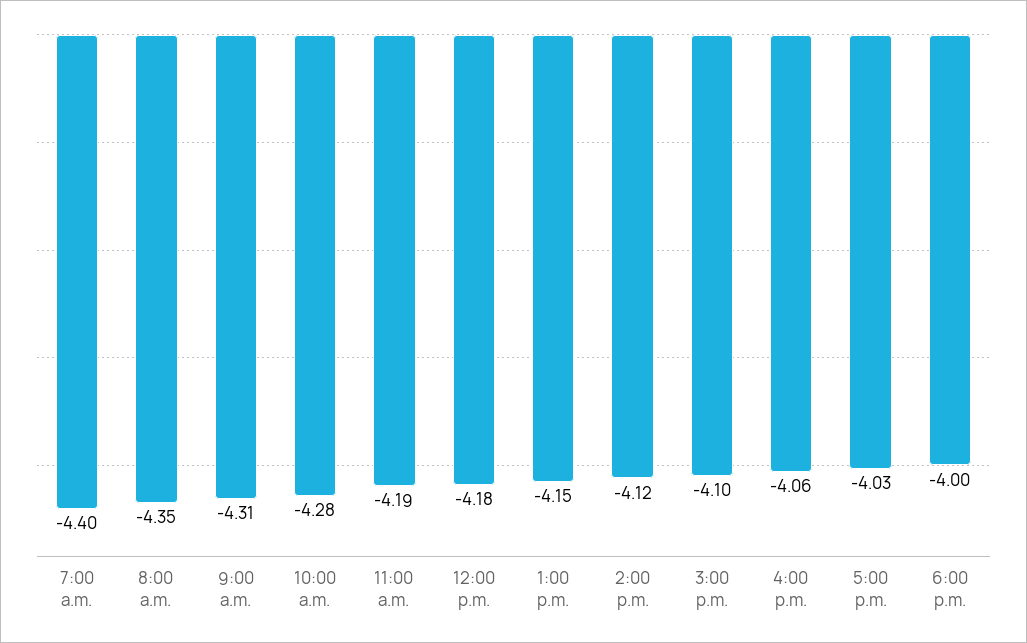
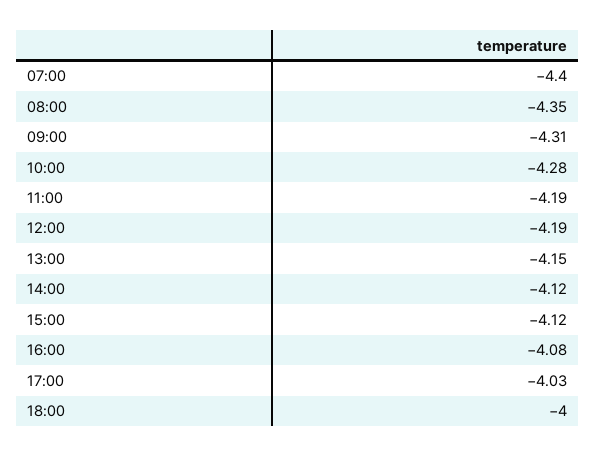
  {
    "7:00 a.m.": -4.4,
    "8:00 a.m.": -4.35,
    "9:00 a.m.": -4.31,
    "10:00 a.m.": -4.28,
    "11:00 a.m.": -4.19,
-   "12:00 p.m.": -4.18,
+   "12:00 p.m.": -4.19,
    "1:00 p.m.": -4.15,
    "2:00 p.m.": -4.12,
-   "3:00 p.m.": -4.1,
+   "3:00 p.m.": -4.12,
-   "4:00 p.m.": -4.06,
+   "4:00 p.m.": -4.08,
    "5:00 p.m.": -4.03,
    "6:00 p.m.": -4
  }

